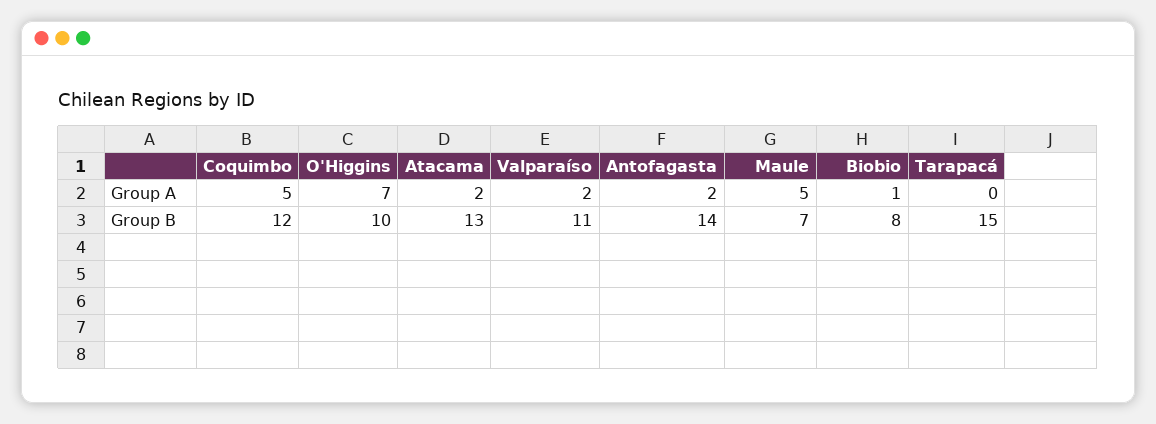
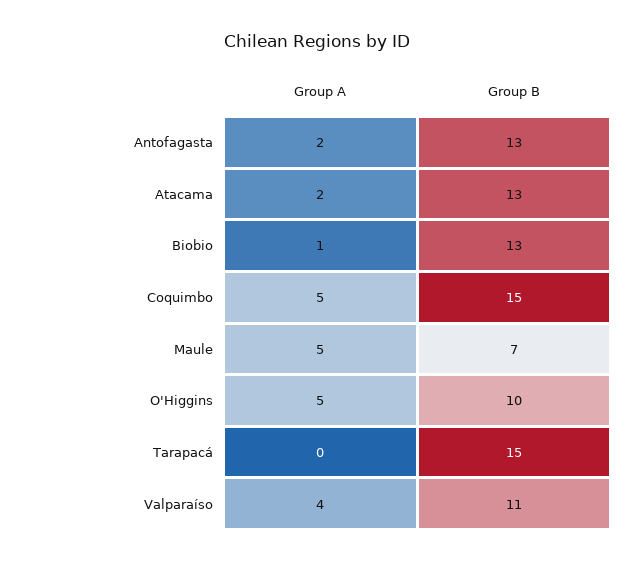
  {
    "Coquimbo": {
      "Group A": 5,
-     "Group B": 12
+     "Group B": 15
    },
    "O'Higgins": {
-     "Group A": 7,
+     "Group A": 5,
      "Group B": 10
    },
    "Atacama": {
      "Group A": 2,
      "Group B": 13
    },
    "Valparaíso": {
-     "Group A": 2,
+     "Group A": 4,
      "Group B": 11
    },
    "Antofagasta": {
      "Group A": 2,
-     "Group B": 14
+     "Group B": 13
    },
    "Maule": {
      "Group A": 5,
      "Group B": 7
    },
    "Biobio": {
      "Group A": 1,
-     "Group B": 8
+     "Group B": 13
    },
    "Tarapacá": {
      "Group A": 0,
      "Group B": 15
    }
  }

